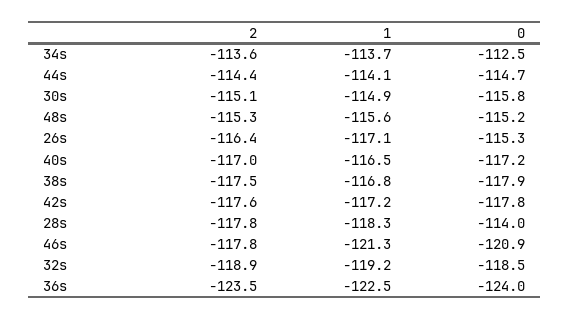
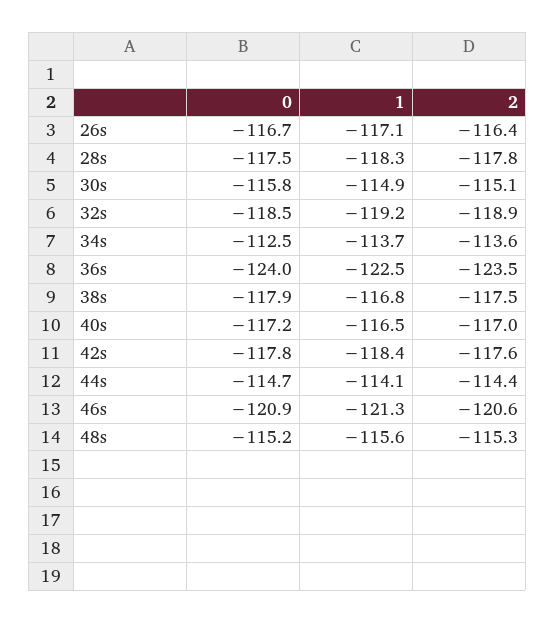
  {
    "2": {
      "34s": -113.6,
      "44s": -114.4,
      "30s": -115.1,
      "48s": -115.3,
      "26s": -116.4,
      "40s": -117,
      "38s": -117.5,
      "42s": -117.6,
      "28s": -117.8,
-     "46s": -117.8,
+     "46s": -120.6,
      "32s": -118.9,
      "36s": -123.5
    },
    "1": {
      "34s": -113.7,
      "44s": -114.1,
      "30s": -114.9,
      "48s": -115.6,
      "26s": -117.1,
      "40s": -116.5,
      "38s": -116.8,
-     "42s": -117.2,
+     "42s": -118.4,
      "28s": -118.3,
      "46s": -121.3,
      "32s": -119.2,
      "36s": -122.5
    },
    "0": {
      "34s": -112.5,
      "44s": -114.7,
      "30s": -115.8,
      "48s": -115.2,
-     "26s": -115.3,
+     "26s": -116.7,
      "40s": -117.2,
      "38s": -117.9,
      "42s": -117.8,
-     "28s": -114,
+     "28s": -117.5,
      "46s": -120.9,
      "32s": -118.5,
      "36s": -124
    }
  }

